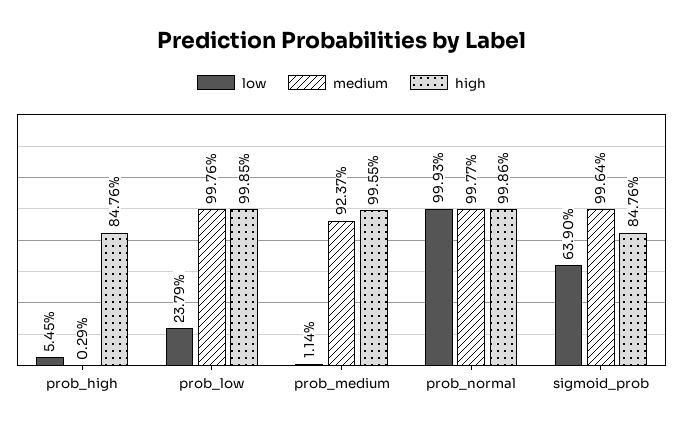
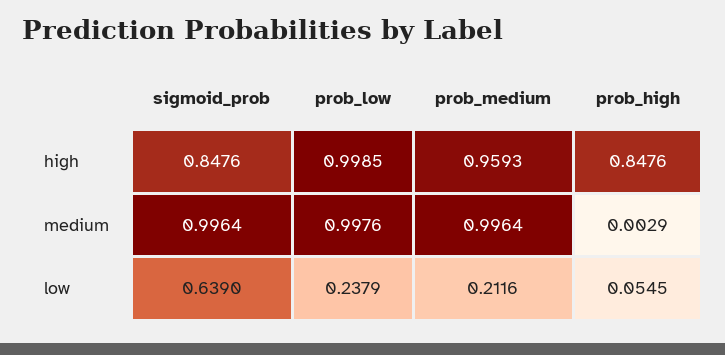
  {
    "low": {
      "prob_high": 0.0545,
      "prob_low": 0.2379,
-     "prob_medium": 0.0114,
+     "prob_medium": 0.2116,
-     "prob_normal": 0.9993,
      "sigmoid_prob": 0.639
    },
    "medium": {
      "prob_high": 0.0029,
      "prob_low": 0.9976,
-     "prob_medium": 0.9237,
+     "prob_medium": 0.9964,
-     "prob_normal": 0.9977,
      "sigmoid_prob": 0.9964
    },
    "high": {
      "prob_high": 0.8476,
      "prob_low": 0.9985,
-     "prob_medium": 0.9955,
+     "prob_medium": 0.9593,
-     "prob_normal": 0.9986,
      "sigmoid_prob": 0.8476
    }
  }

